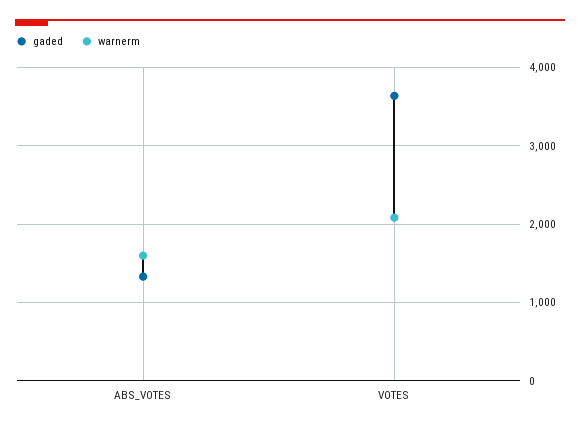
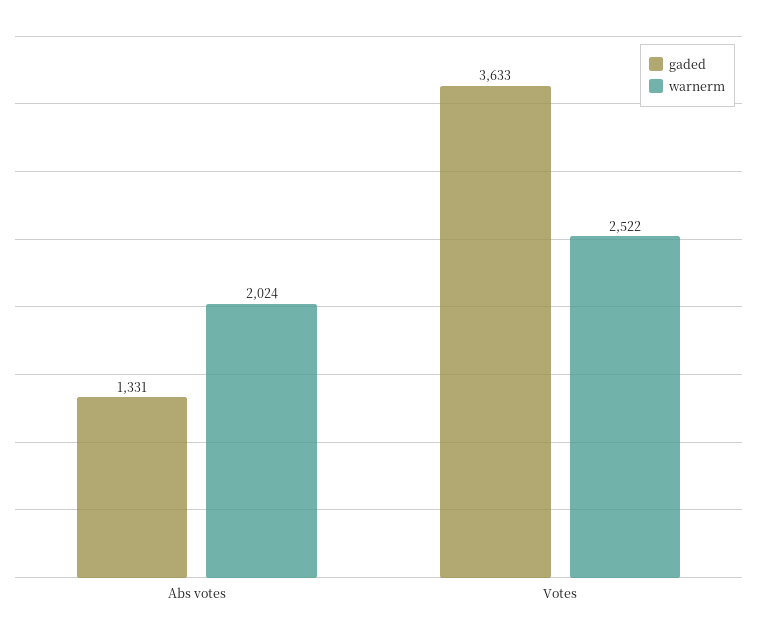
  {
    "gaded": {
      "ABS_VOTES": 1331,
      "VOTES": 3633
    },
    "warnerm": {
-     "ABS_VOTES": 1600,
+     "ABS_VOTES": 2024,
-     "VOTES": 2100
+     "VOTES": 2522
    }
  }

